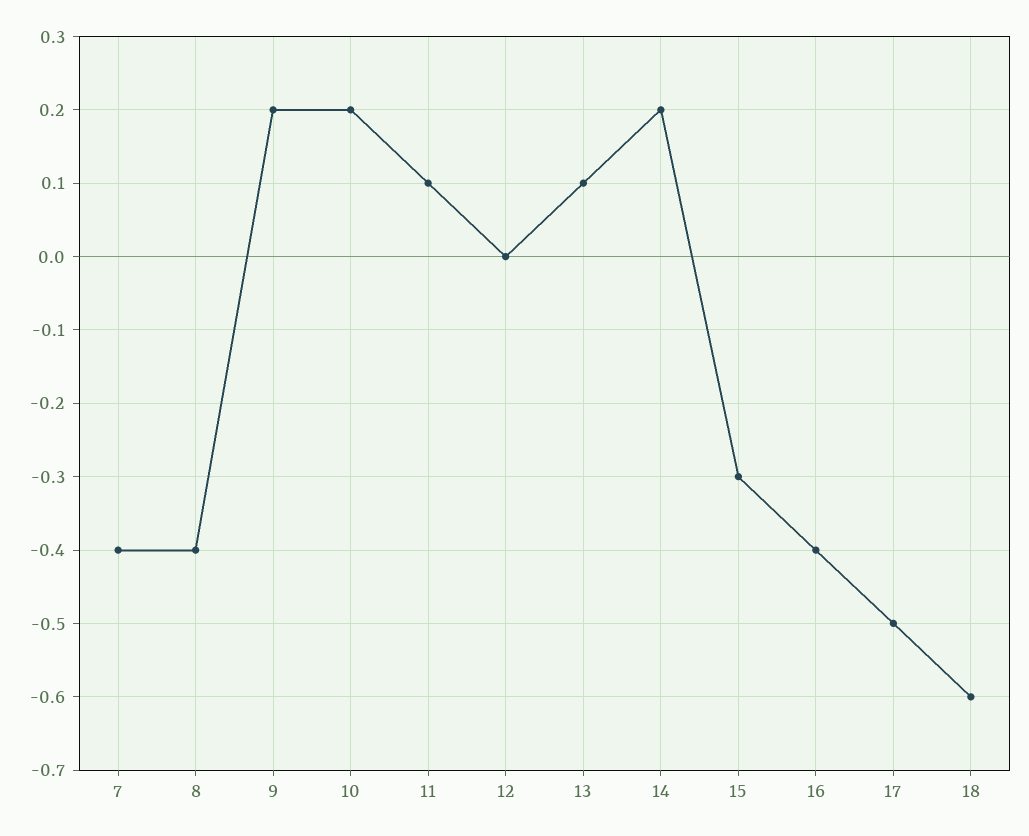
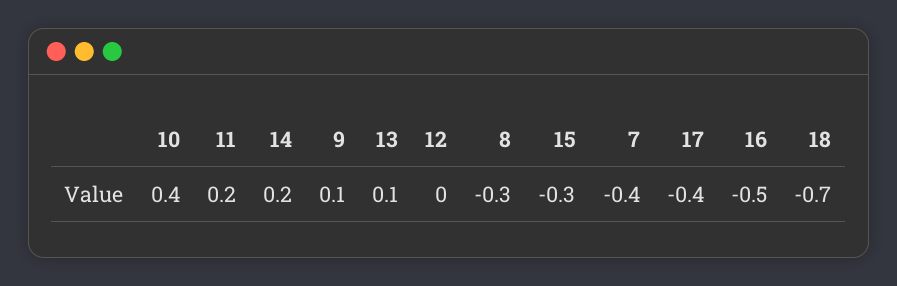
  {
    "7": -0.4,
-   "8": -0.4,
+   "8": -0.3,
-   "9": 0.2,
+   "9": 0.1,
-   "10": 0.2,
+   "10": 0.4,
-   "11": 0.1,
+   "11": 0.2,
    "12": 0,
    "13": 0.1,
    "14": 0.2,
    "15": -0.3,
-   "16": -0.4,
+   "16": -0.5,
-   "17": -0.5,
+   "17": -0.4,
-   "18": -0.6
+   "18": -0.7
  }

